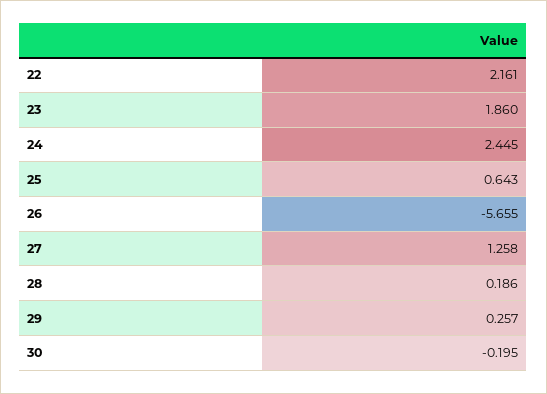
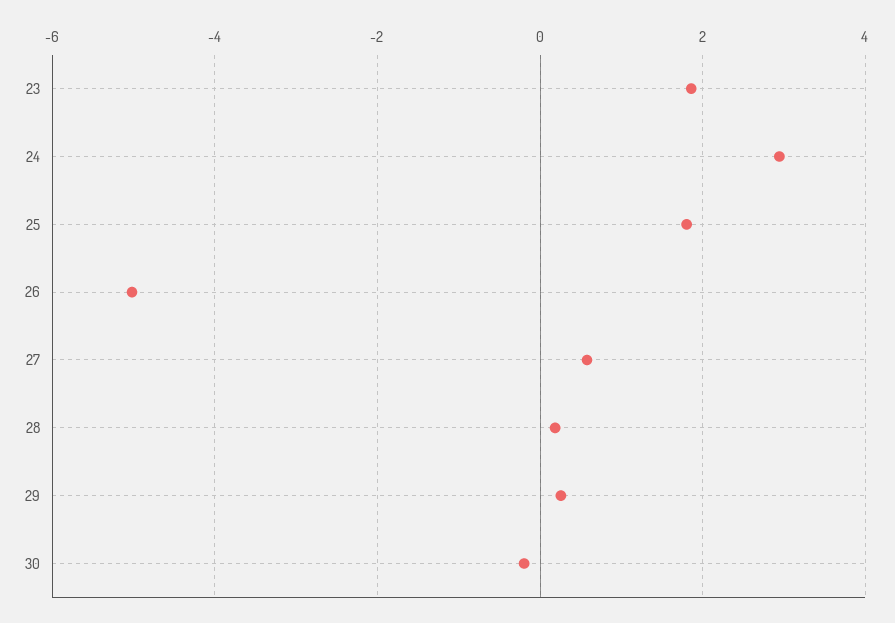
  {
-   "22": 2.161,
    "23": 1.86,
-   "24": 2.445,
+   "24": 3,
-   "25": 0.643,
+   "25": 1.8,
-   "26": -5.655,
+   "26": -5,
-   "27": 1.258,
+   "27": 0.6,
    "28": 0.186,
    "29": 0.257,
    "30": -0.195
  }

